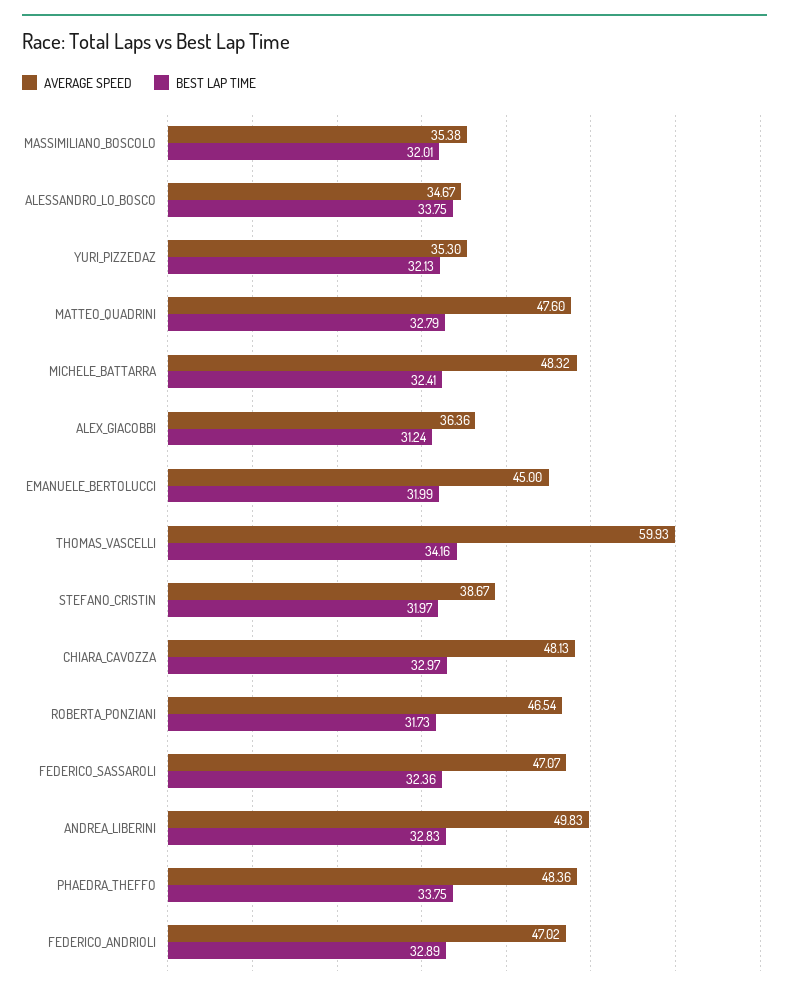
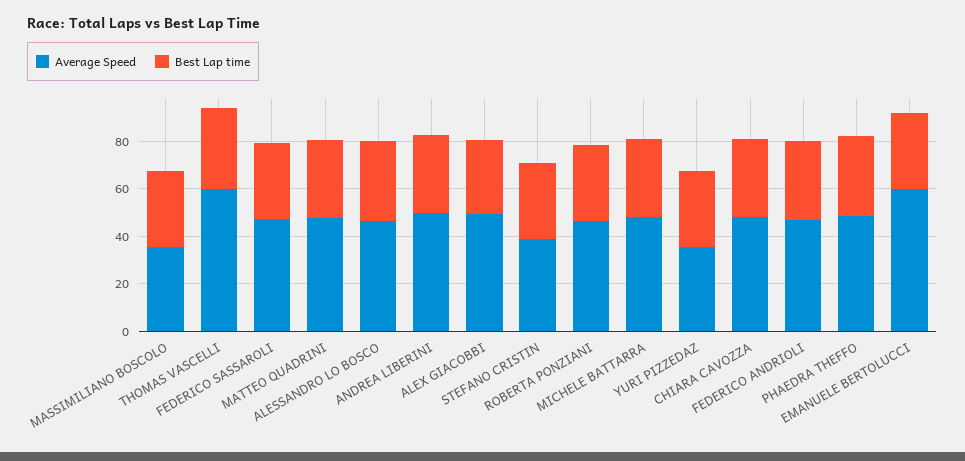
  {
    "AVERAGE SPEED": {
      "MASSIMILIANO_BOSCOLO": 35.38,
-     "ALESSANDRO_LO_BOSCO": 34.67,
+     "ALESSANDRO_LO_BOSCO": 45,
      "YURI_PIZZEDAZ": 35.3,
      "MATTEO_QUADRINI": 47.6,
      "MICHELE_BATTARRA": 48.32,
-     "ALEX_GIACOBBI": 36.36,
+     "ALEX_GIACOBBI": 50,
-     "EMANUELE_BERTOLUCCI": 45,
+     "EMANUELE_BERTOLUCCI": 60,
      "THOMAS_VASCELLI": 59.93,
      "STEFANO_CRISTIN": 38.67,
      "CHIARA_CAVOZZA": 48.13,
      "ROBERTA_PONZIANI": 46.54,
      "FEDERICO_SASSAROLI": 47.07,
      "ANDREA_LIBERINI": 49.83,
      "PHAEDRA_THEFFO": 48.36,
      "FEDERICO_ANDRIOLI": 47.02
    },
    "BEST LAP TIME": {
      "MASSIMILIANO_BOSCOLO": 32.01,
      "ALESSANDRO_LO_BOSCO": 33.75,
      "YURI_PIZZEDAZ": 32.13,
      "MATTEO_QUADRINI": 32.79,
      "MICHELE_BATTARRA": 32.41,
      "ALEX_GIACOBBI": 31.24,
      "EMANUELE_BERTOLUCCI": 31.99,
      "THOMAS_VASCELLI": 34.16,
      "STEFANO_CRISTIN": 31.97,
      "CHIARA_CAVOZZA": 32.97,
      "ROBERTA_PONZIANI": 31.73,
      "FEDERICO_SASSAROLI": 32.36,
      "ANDREA_LIBERINI": 32.83,
      "PHAEDRA_THEFFO": 33.75,
      "FEDERICO_ANDRIOLI": 32.89
    }
  }

